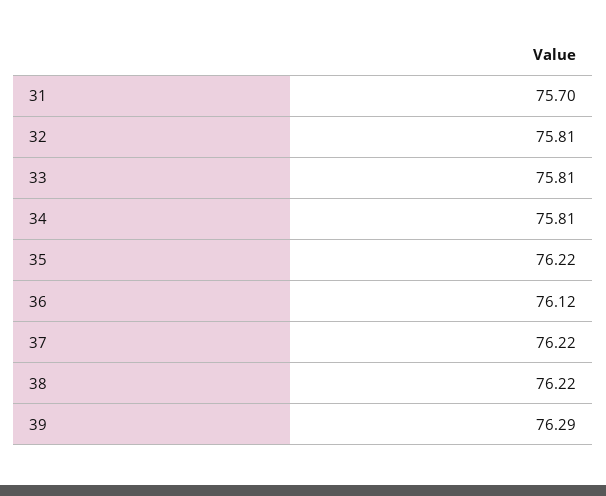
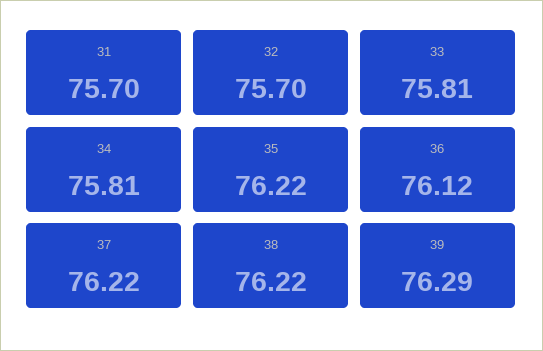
  {
    "31": 75.7,
-   "32": 75.81,
+   "32": 75.7,
    "33": 75.81,
    "34": 75.81,
    "35": 76.22,
    "36": 76.12,
    "37": 76.22,
    "38": 76.22,
    "39": 76.29
  }

